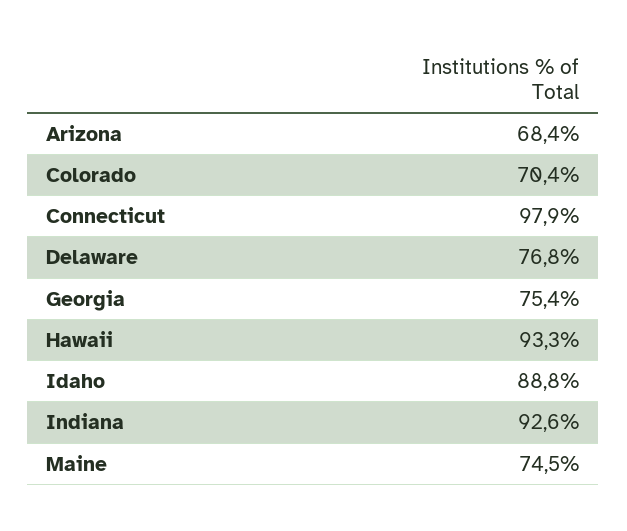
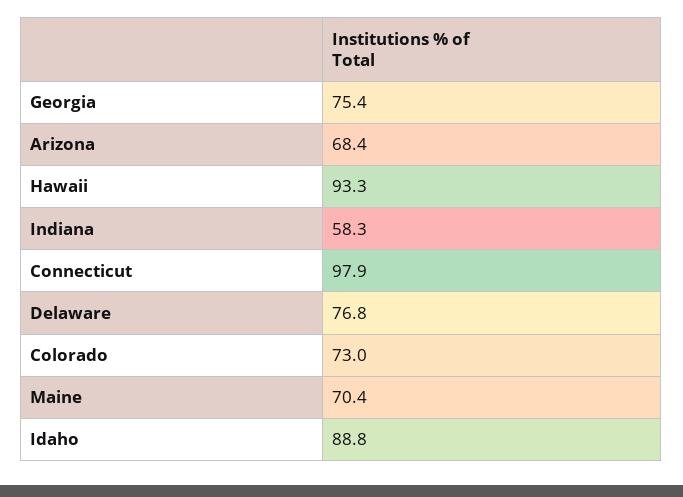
  {
    "Arizona": 68.4,
-   "Colorado": 70.4,
+   "Colorado": 73,
    "Connecticut": 97.9,
    "Delaware": 76.8,
    "Georgia": 75.4,
    "Hawaii": 93.3,
    "Idaho": 88.8,
-   "Indiana": 92.6,
+   "Indiana": 58.3,
-   "Maine": 74.5
+   "Maine": 70.4
  }

